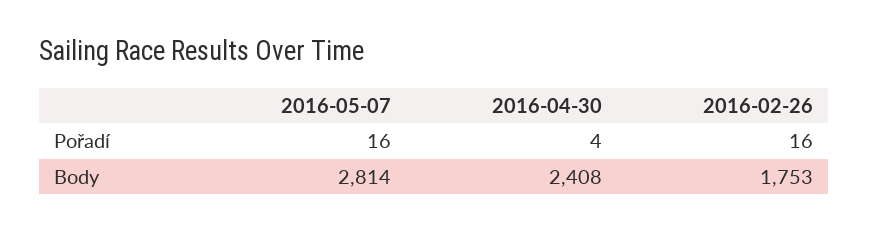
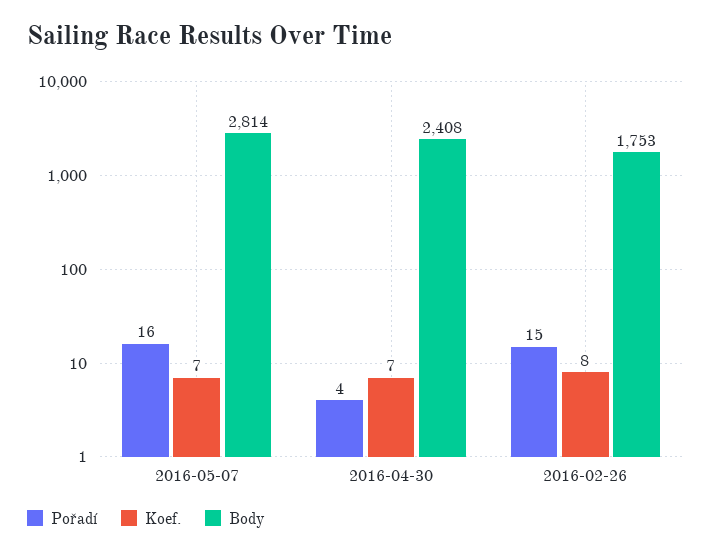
  {
    "Pořadí": {
      "2016-05-07": 16,
      "2016-04-30": 4,
-     "2016-02-26": 16
+     "2016-02-26": 15
    },
    "Body": {
      "2016-05-07": 2814,
      "2016-04-30": 2408,
      "2016-02-26": 1753
-   }
+   },
+   "Koef.": {
+     "2016-05-07": 7,
+     "2016-04-30": 7,
+     "2016-02-26": 8
+   }
  }

